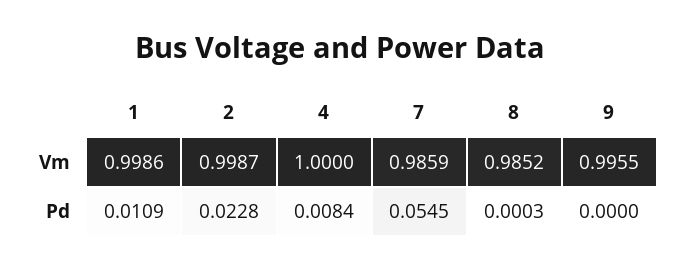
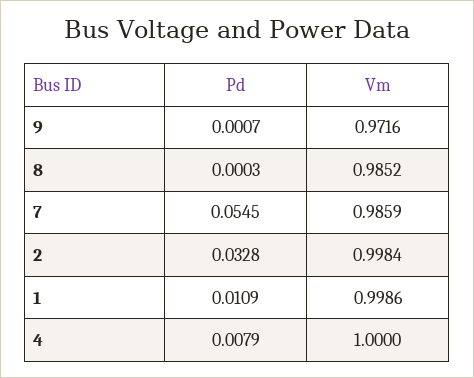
  {
    "1": {
      "Vm": 0.9986,
      "Pd": 0.0109
    },
    "2": {
-     "Vm": 0.9987,
+     "Vm": 0.9984,
-     "Pd": 0.0228
+     "Pd": 0.0328
    },
    "4": {
      "Vm": 1,
-     "Pd": 0.0084
+     "Pd": 0.0079
    },
    "7": {
      "Vm": 0.9859,
      "Pd": 0.0545
    },
    "8": {
      "Vm": 0.9852,
      "Pd": 0.0003
    },
    "9": {
-     "Vm": 0.9955,
+     "Vm": 0.9716,
-     "Pd": 0
+     "Pd": 0.0007
    }
  }

